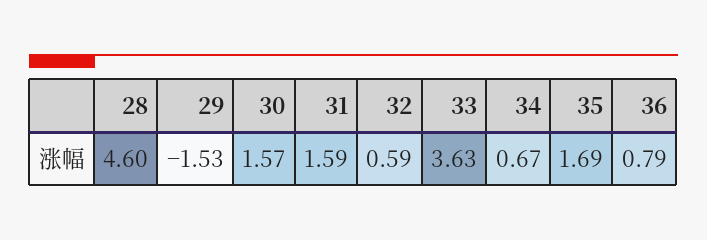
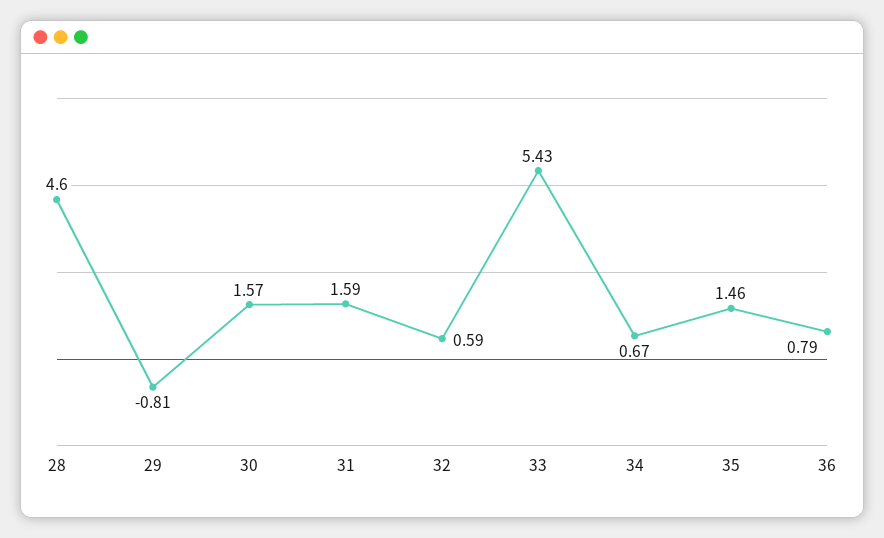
  {
    "28": 4.6,
-   "29": -1.53,
+   "29": -0.81,
    "30": 1.57,
    "31": 1.59,
    "32": 0.59,
-   "33": 3.63,
+   "33": 5.43,
    "34": 0.67,
-   "35": 1.69,
+   "35": 1.46,
    "36": 0.79
  }

